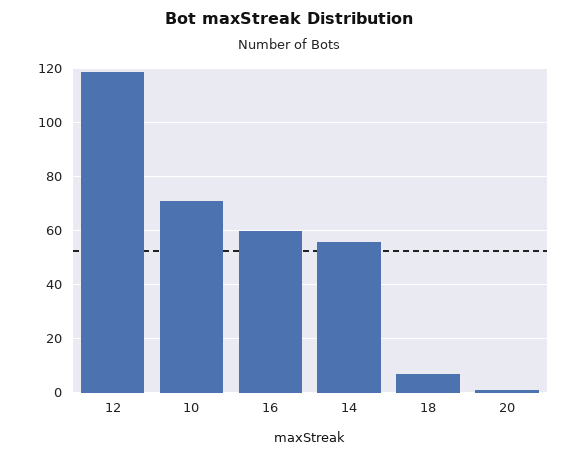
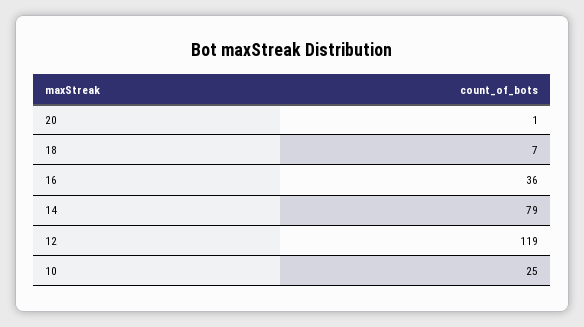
  {
    "12": 119,
-   "10": 70,
+   "10": 25,
-   "16": 60,
+   "16": 36,
-   "14": 55,
+   "14": 79,
    "18": 7,
    "20": 1
  }

